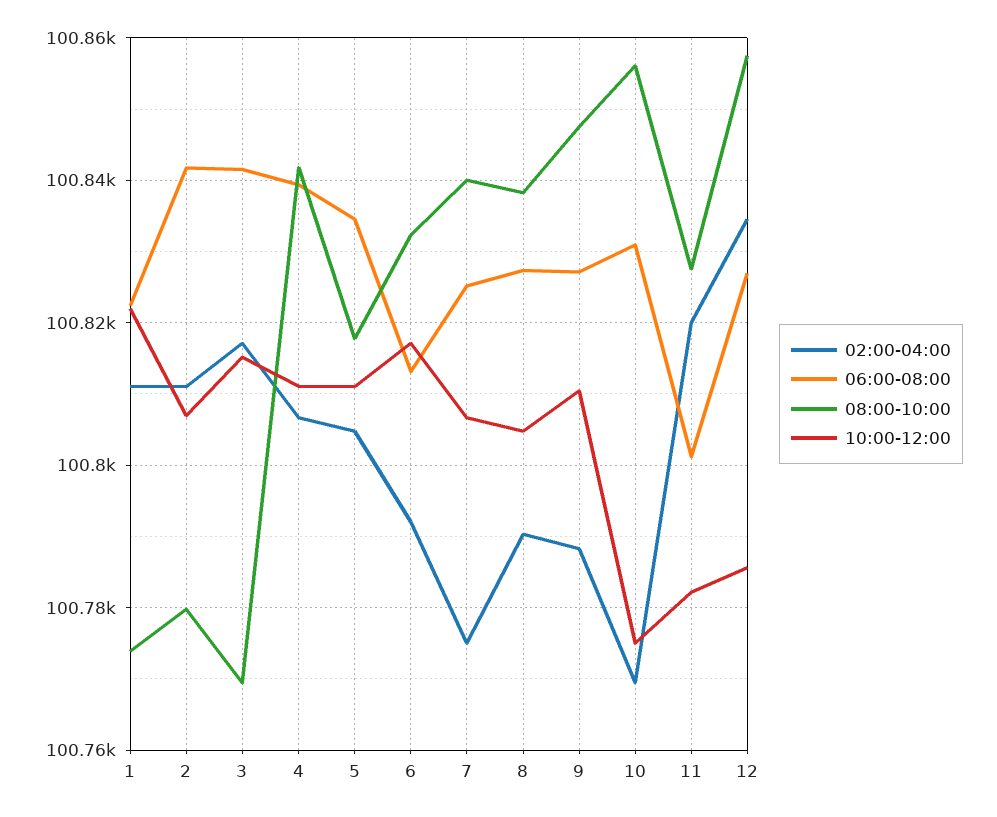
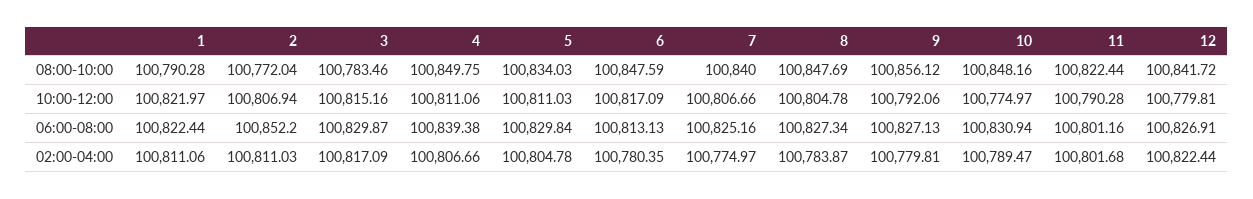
  {
    "02:00-04:00": {
      "1": 100811.06,
      "2": 100811.03,
      "3": 100817.09,
      "4": 100806.66,
      "5": 100804.78,
-     "6": 100792,
+     "6": 100780.35,
      "7": 100774.97,
-     "8": 100790,
+     "8": 100783.87,
-     "9": 100788,
+     "9": 100779.81,
-     "10": 100770,
+     "10": 100789.47,
-     "11": 100820,
+     "11": 100801.68,
-     "12": 100834
+     "12": 100822.44
    },
    "06:00-08:00": {
      "1": 100822.44,
-     "2": 100842,
+     "2": 100852.2,
-     "3": 100842,
+     "3": 100829.87,
      "4": 100839.38,
-     "5": 100834,
+     "5": 100829.84,
      "6": 100813.13,
      "7": 100825.16,
      "8": 100827.34,
      "9": 100827.13,
      "10": 100830.94,
      "11": 100801.16,
      "12": 100826.91
    },
    "08:00-10:00": {
-     "1": 100774,
+     "1": 100790.28,
-     "2": 100780,
+     "2": 100772.04,
-     "3": 100770,
+     "3": 100783.46,
-     "4": 100842,
+     "4": 100849.75,
-     "5": 100818,
+     "5": 100834.03,
-     "6": 100832,
+     "6": 100847.59,
      "7": 100840,
-     "8": 100838,
+     "8": 100847.69,
-     "9": 100848,
+     "9": 100856.12,
-     "10": 100856,
+     "10": 100848.16,
-     "11": 100828,
+     "11": 100822.44,
-     "12": 100858
+     "12": 100841.72
    },
    "10:00-12:00": {
      "1": 100821.97,
      "2": 100806.94,
      "3": 100815.16,
      "4": 100811.06,
      "5": 100811.03,
      "6": 100817.09,
      "7": 100806.66,
      "8": 100804.78,
-     "9": 100810,
+     "9": 100792.06,
      "10": 100774.97,
-     "11": 100782,
+     "11": 100790.28,
-     "12": 100786
+     "12": 100779.81
    }
  }

